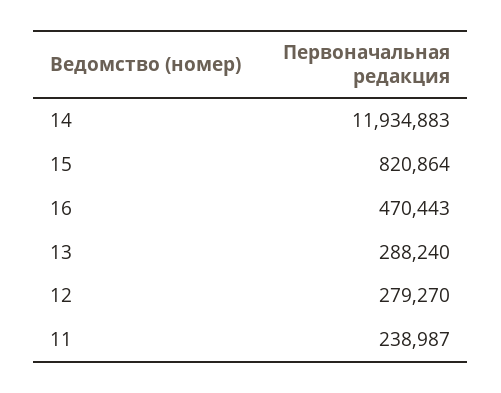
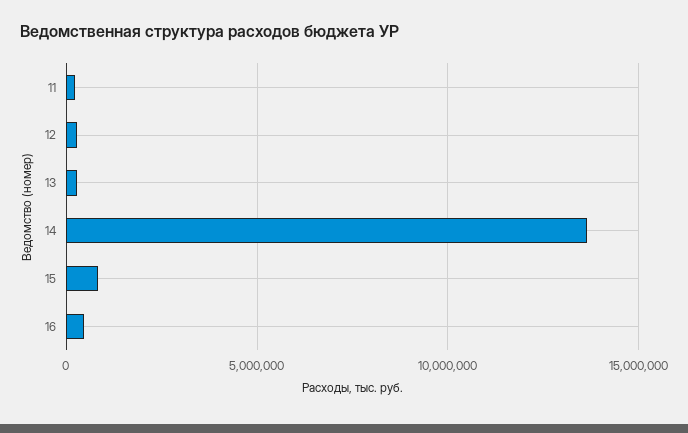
  {
-   "14": 11934883,
+   "14": 13500000,
    "15": 820864,
    "16": 470443,
    "13": 288240,
    "12": 279270,
    "11": 238987
  }

